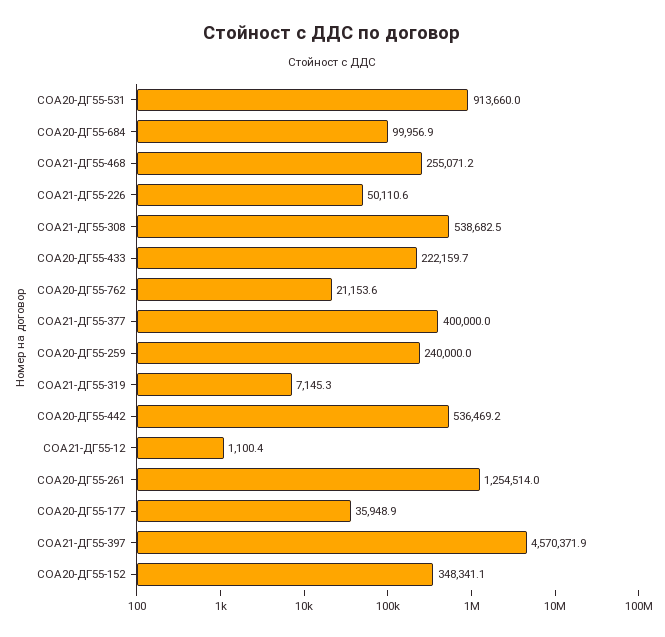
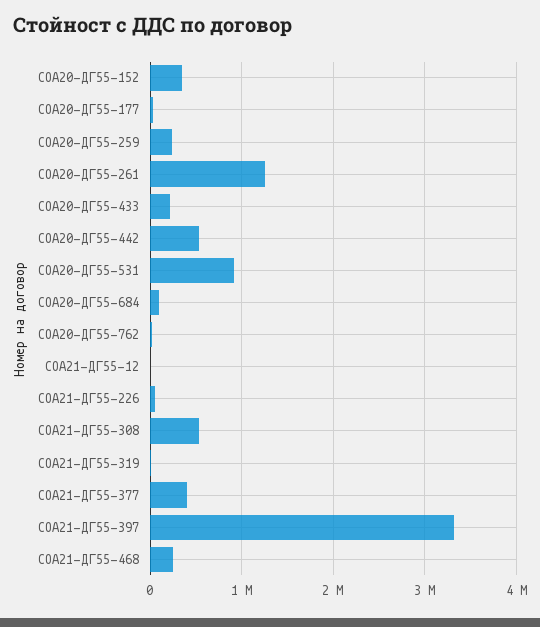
  {
    "СОА20-ДГ55-531": 913660,
    "СОА20-ДГ55-684": 99956.9,
    "СОА21-ДГ55-468": 255071.2,
    "СОА21-ДГ55-226": 50110.6,
    "СОА21-ДГ55-308": 538682.5,
    "СОА20-ДГ55-433": 222159.7,
    "СОА20-ДГ55-762": 21153.6,
    "СОА21-ДГ55-377": 400000,
    "СОА20-ДГ55-259": 240000,
    "СОА21-ДГ55-319": 7145.3,
    "СОА20-ДГ55-442": 536469.2,
    "СОА21-ДГ55-12": 1100.4,
    "СОА20-ДГ55-261": 1254514,
    "СОА20-ДГ55-177": 35948.9,
-   "СОА21-ДГ55-397": 4570371.9,
+   "СОА21-ДГ55-397": 3300000,
    "СОА20-ДГ55-152": 348341.1
  }

